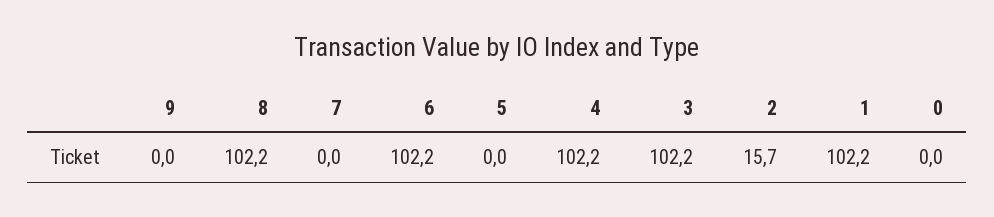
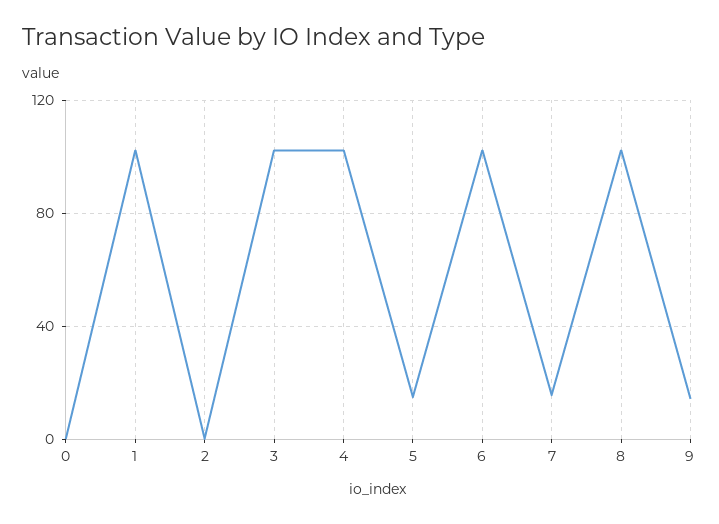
  {
-   "9": 0,
+   "9": 15,
    "8": 102.2,
-   "7": 0,
+   "7": 15,
    "6": 102.2,
-   "5": 0,
+   "5": 15,
    "4": 102.2,
    "3": 102.2,
-   "2": 15.7,
+   "2": 0,
    "1": 102.2,
    "0": 0
  }

